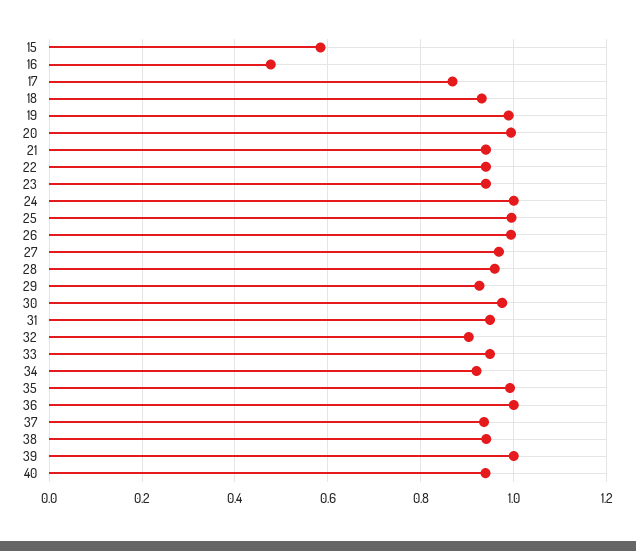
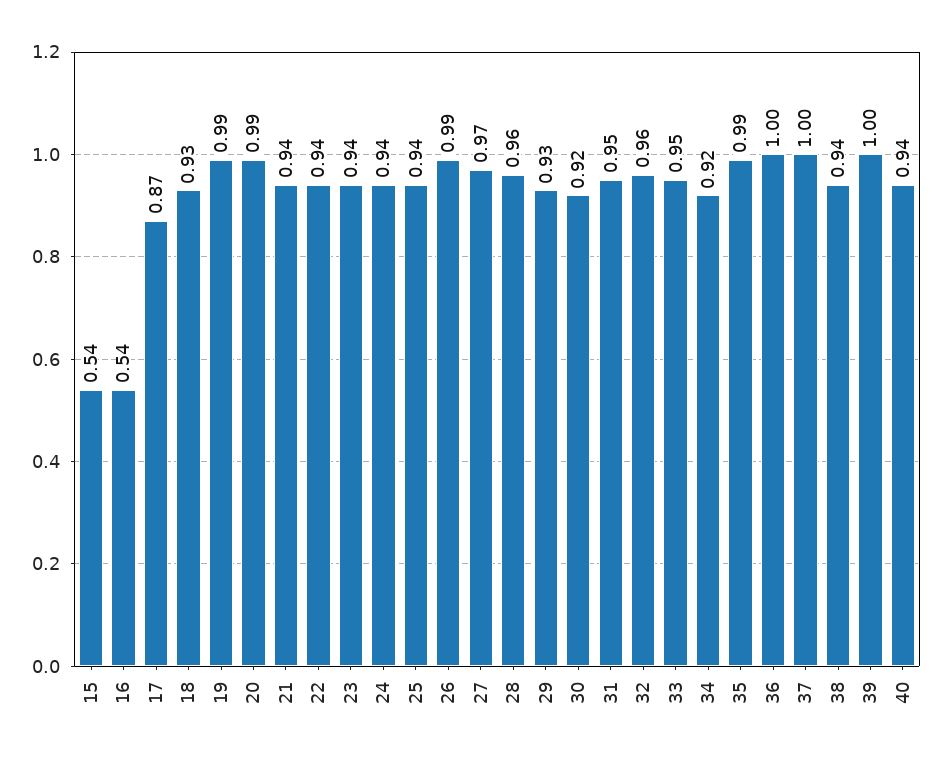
  {
-   "15": 0.58,
+   "15": 0.54,
-   "16": 0.48,
+   "16": 0.54,
    "17": 0.87,
    "18": 0.93,
    "19": 0.99,
    "20": 0.99,
    "21": 0.94,
    "22": 0.94,
    "23": 0.94,
-   "24": 1,
+   "24": 0.94,
-   "25": 1,
+   "25": 0.94,
    "26": 0.99,
    "27": 0.97,
    "28": 0.96,
    "29": 0.93,
-   "30": 0.98,
+   "30": 0.92,
    "31": 0.95,
-   "32": 0.9,
+   "32": 0.96,
    "33": 0.95,
    "34": 0.92,
    "35": 0.99,
    "36": 1,
-   "37": 0.94,
+   "37": 1,
    "38": 0.94,
    "39": 1,
    "40": 0.94
  }

